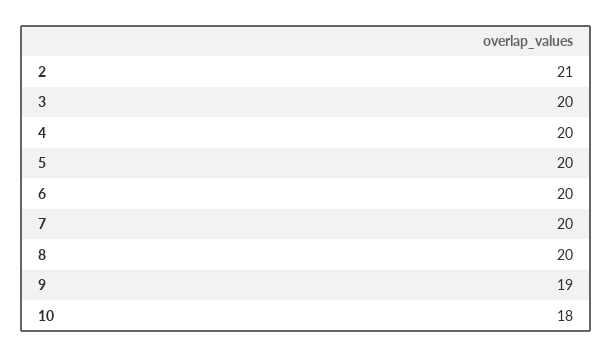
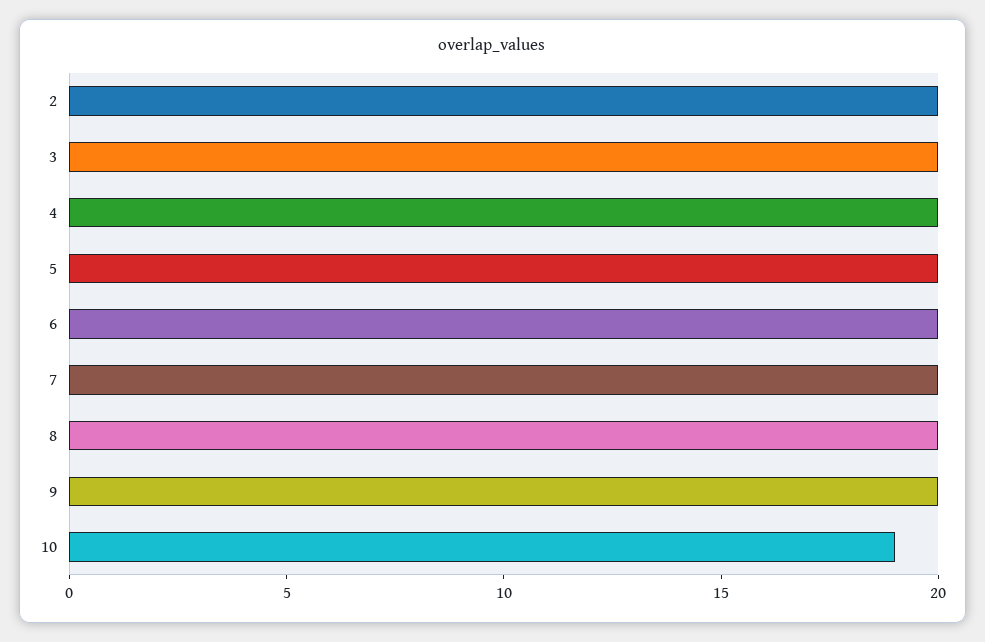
  {
-   "2": 21,
+   "2": 20,
    "3": 20,
    "4": 20,
    "5": 20,
    "6": 20,
    "7": 20,
    "8": 20,
-   "9": 19,
+   "9": 20,
-   "10": 18
+   "10": 19
  }

